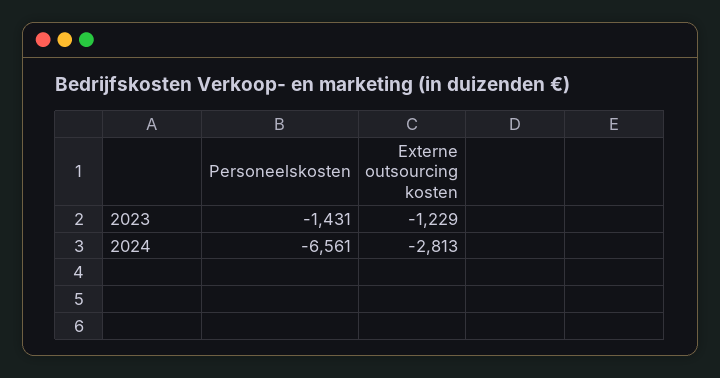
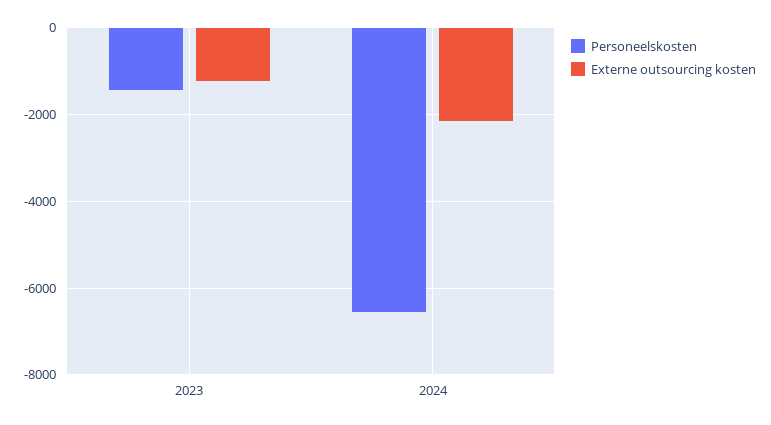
  {
    "Personeelskosten": {
      "2023": -1431,
      "2024": -6561
    },
    "Externe outsourcing kosten": {
      "2023": -1229,
-     "2024": -2813
+     "2024": -2200
    }
  }

